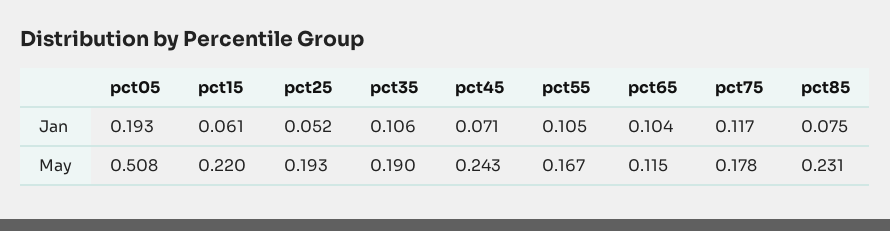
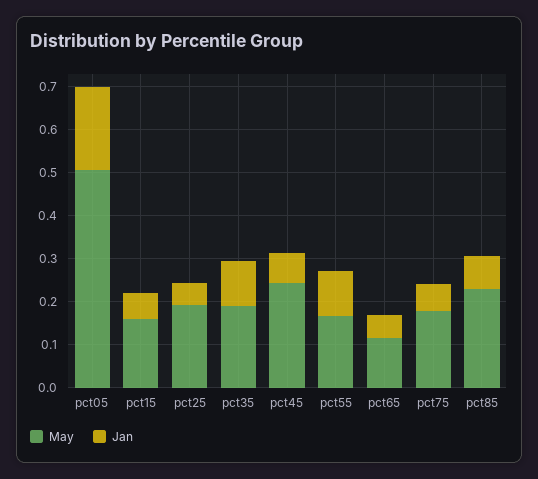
  {
    "Jan": {
      "pct05": 0.193,
      "pct15": 0.061,
      "pct25": 0.052,
      "pct35": 0.106,
      "pct45": 0.071,
      "pct55": 0.105,
-     "pct65": 0.104,
+     "pct65": 0.06,
-     "pct75": 0.117,
+     "pct75": 0.06,
      "pct85": 0.075
    },
    "May": {
      "pct05": 0.508,
-     "pct15": 0.22,
+     "pct15": 0.16,
      "pct25": 0.193,
      "pct35": 0.19,
      "pct45": 0.243,
      "pct55": 0.167,
      "pct65": 0.115,
      "pct75": 0.178,
      "pct85": 0.231
    }
  }

